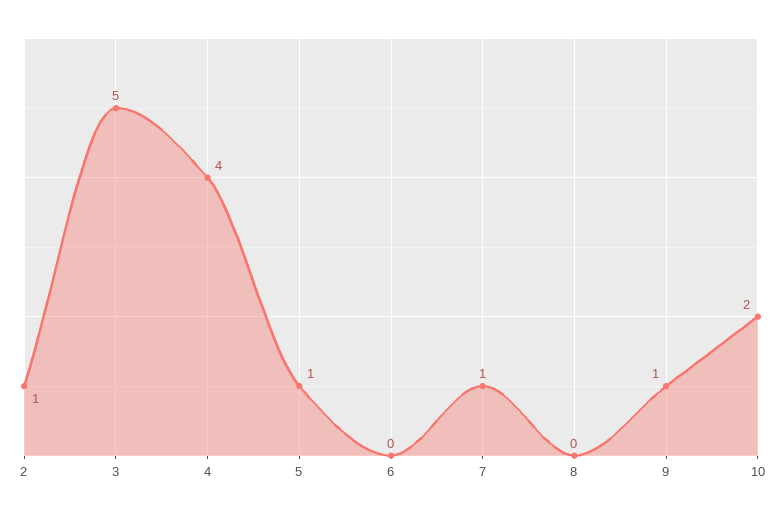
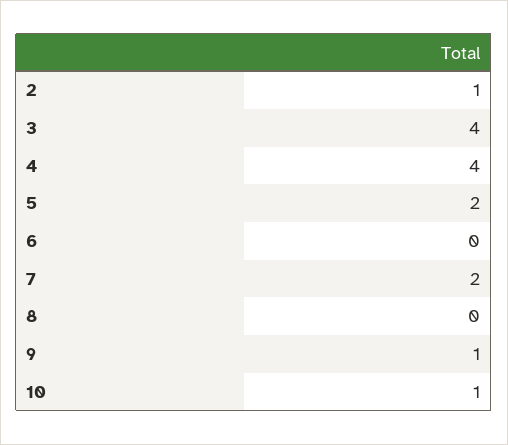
  {
    "2": 1,
-   "3": 5,
+   "3": 4,
    "4": 4,
-   "5": 1,
+   "5": 2,
    "6": 0,
-   "7": 1,
+   "7": 2,
    "8": 0,
    "9": 1,
-   "10": 2
+   "10": 1
  }

